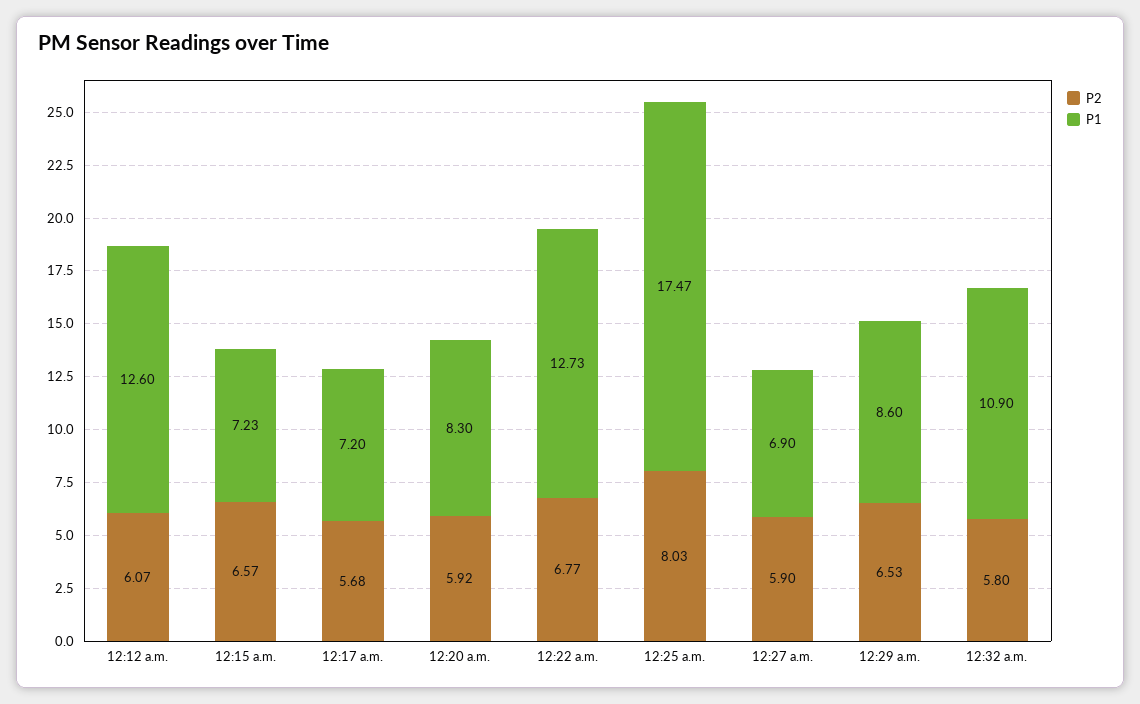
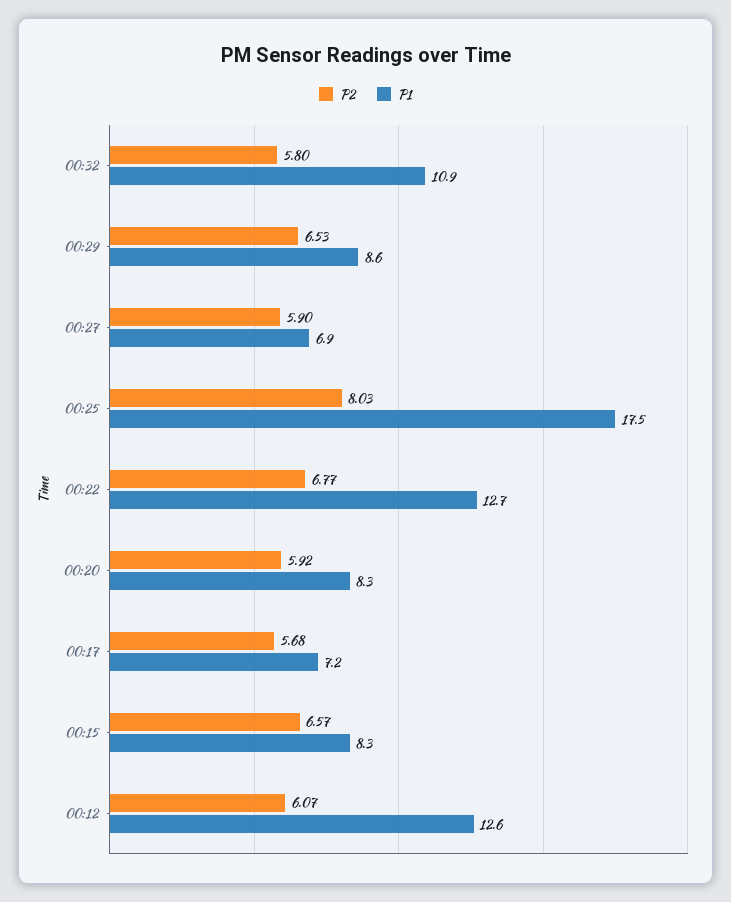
  {
    "P2": {
      "12:12 a.m.": 6.07,
      "12:15 a.m.": 6.57,
      "12:17 a.m.": 5.68,
      "12:20 a.m.": 5.92,
      "12:22 a.m.": 6.77,
      "12:25 a.m.": 8.03,
      "12:27 a.m.": 5.9,
      "12:29 a.m.": 6.53,
      "12:32 a.m.": 5.8
    },
    "P1": {
      "12:12 a.m.": 12.6,
-     "12:15 a.m.": 7.23,
+     "12:15 a.m.": 8.3,
      "12:17 a.m.": 7.2,
      "12:20 a.m.": 8.3,
      "12:22 a.m.": 12.73,
      "12:25 a.m.": 17.47,
      "12:27 a.m.": 6.9,
      "12:29 a.m.": 8.6,
      "12:32 a.m.": 10.9
    }
  }

